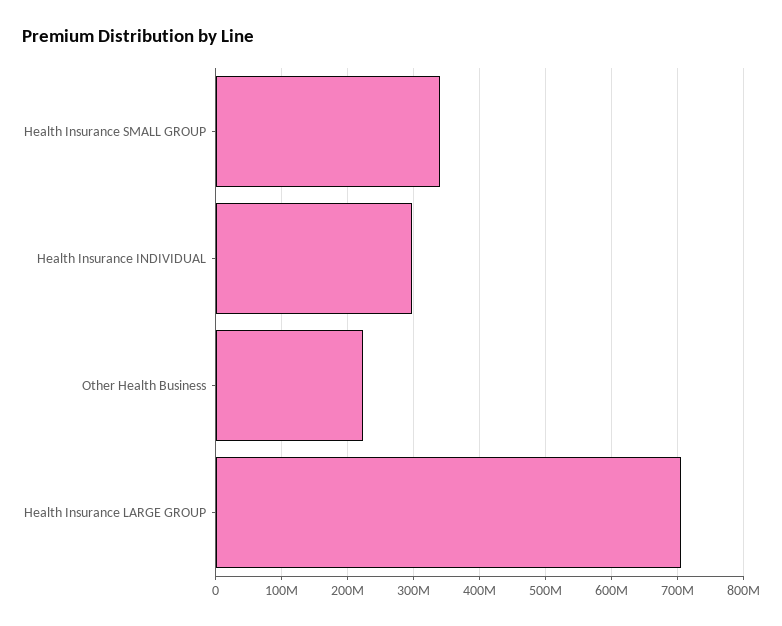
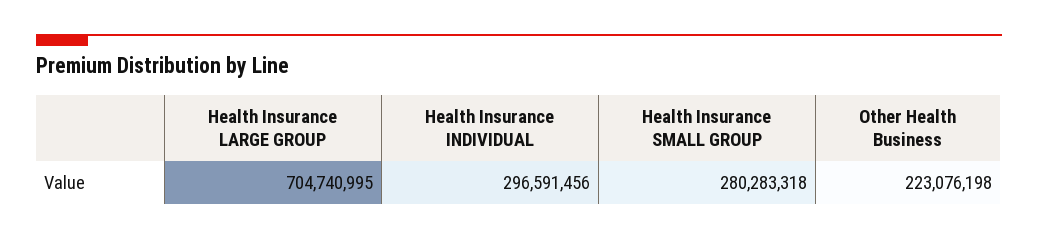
  {
-   "Health Insurance SMALL GROUP": 340000000,
+   "Health Insurance SMALL GROUP": 280283318,
    "Health Insurance INDIVIDUAL": 296591456,
    "Other Health Business": 223076198,
    "Health Insurance LARGE GROUP": 704740995
  }

